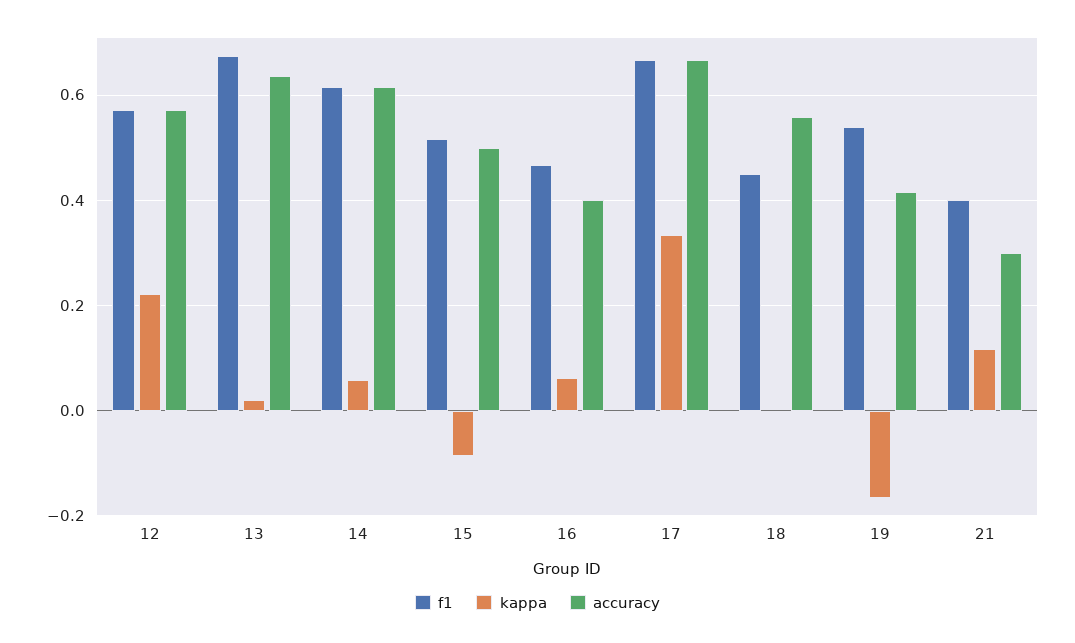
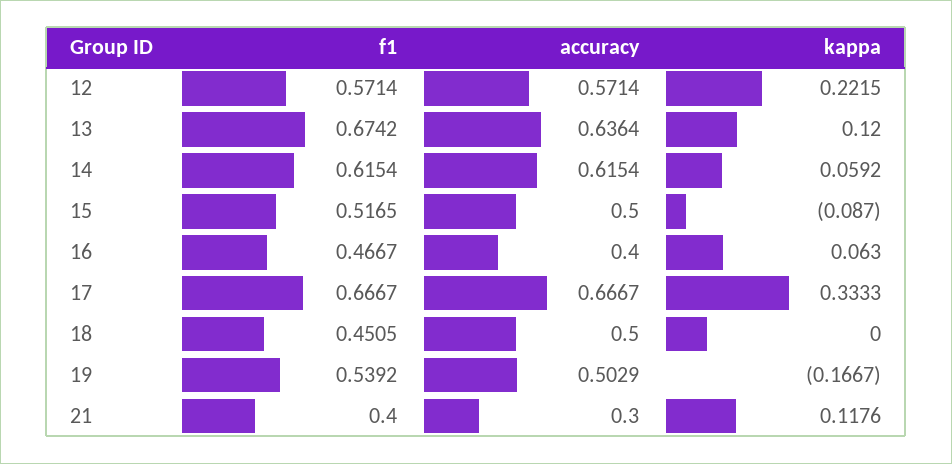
  {
    "f1": {
      "12": 0.5714,
      "13": 0.6742,
      "14": 0.6154,
      "15": 0.5165,
      "16": 0.4667,
      "17": 0.6667,
      "18": 0.4505,
      "19": 0.5392,
      "21": 0.4
    },
    "kappa": {
      "12": 0.2215,
-     "13": 0.02,
+     "13": 0.12,
      "14": 0.0592,
      "15": -0.087,
      "16": 0.063,
      "17": 0.3333,
      "18": 0,
      "19": -0.1667,
      "21": 0.1176
    },
    "accuracy": {
      "12": 0.5714,
      "13": 0.6364,
      "14": 0.6154,
      "15": 0.5,
      "16": 0.4,
      "17": 0.6667,
-     "18": 0.56,
+     "18": 0.5,
-     "19": 0.42,
+     "19": 0.5029,
      "21": 0.3
    }
  }

